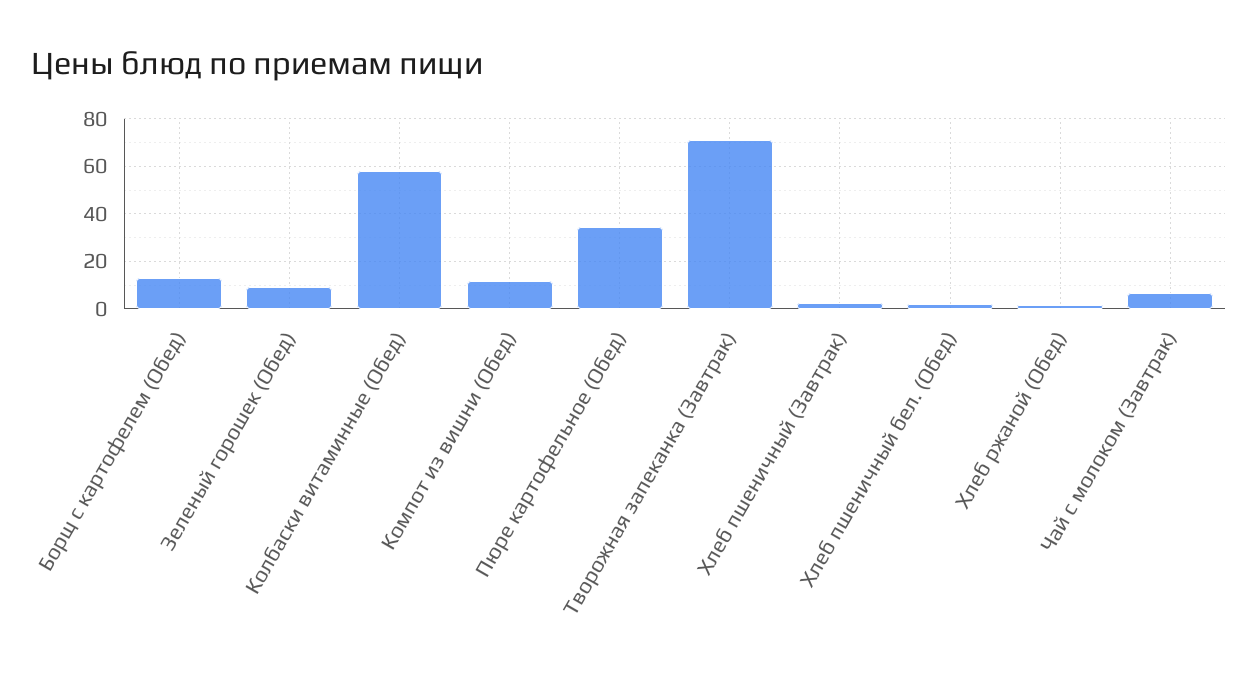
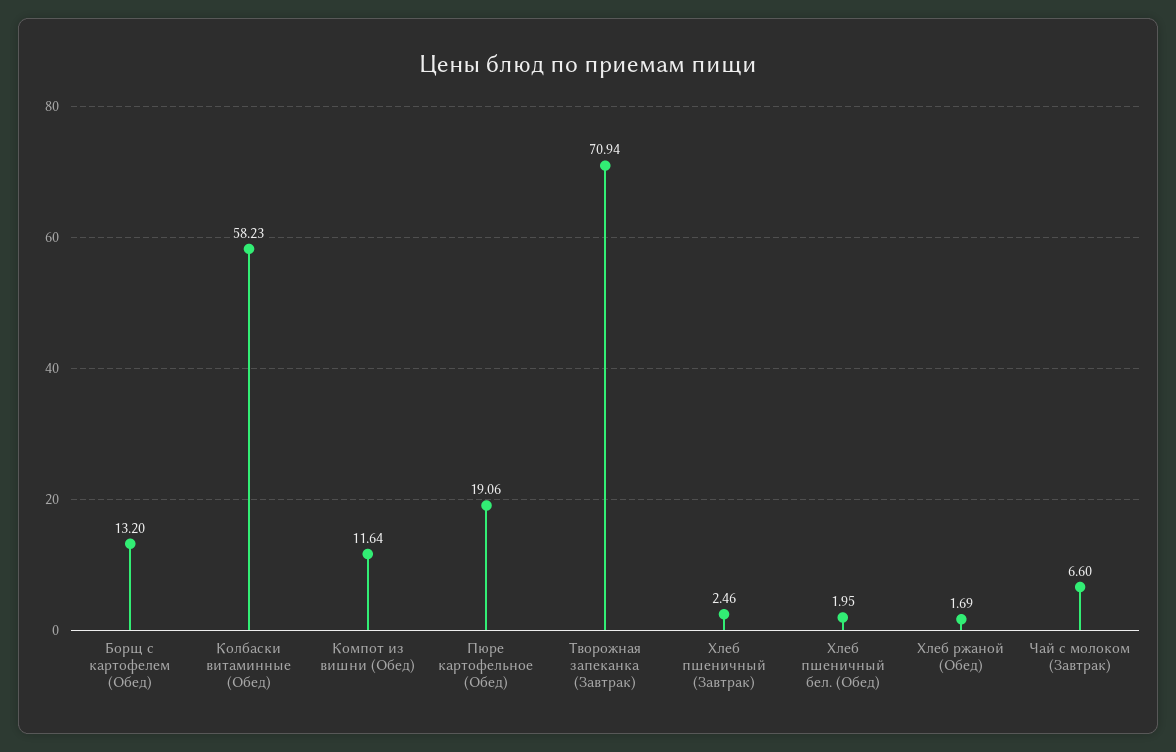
  {
    "Борщ с картофелем (Обед)": 13.2,
-   "Зеленый горошек (Обед)": 10,
    "Колбаски витаминные (Обед)": 58.23,
    "Компот из вишни (Обед)": 11.64,
-   "Пюре картофельное (Обед)": 35,
+   "Пюре картофельное (Обед)": 19.06,
    "Творожная запеканка (Завтрак)": 70.94,
    "Хлеб пшеничный (Завтрак)": 2.46,
    "Хлеб пшеничный бел. (Обед)": 1.95,
    "Хлеб ржаной (Обед)": 1.69,
    "Чай с молоком (Завтрак)": 6.6
  }

